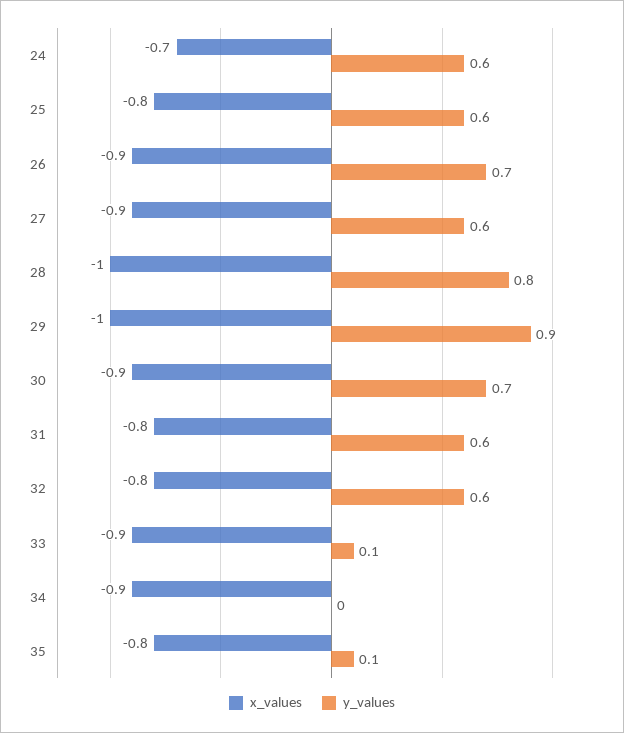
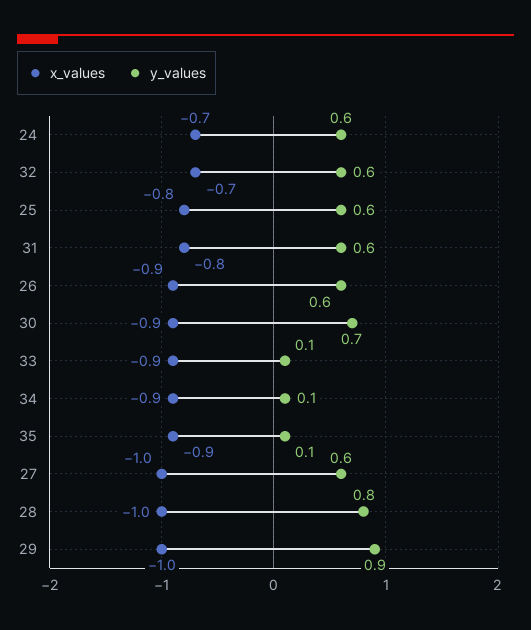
  {
    "x_values": {
      "24": -0.7,
      "25": -0.8,
      "26": -0.9,
-     "27": -0.9,
+     "27": -1,
      "28": -1,
      "29": -1,
      "30": -0.9,
      "31": -0.8,
-     "32": -0.8,
+     "32": -0.7,
      "33": -0.9,
      "34": -0.9,
-     "35": -0.8
+     "35": -0.9
    },
    "y_values": {
      "24": 0.6,
      "25": 0.6,
-     "26": 0.7,
+     "26": 0.6,
      "27": 0.6,
      "28": 0.8,
      "29": 0.9,
      "30": 0.7,
      "31": 0.6,
      "32": 0.6,
      "33": 0.1,
-     "34": 0,
+     "34": 0.1,
      "35": 0.1
    }
  }

